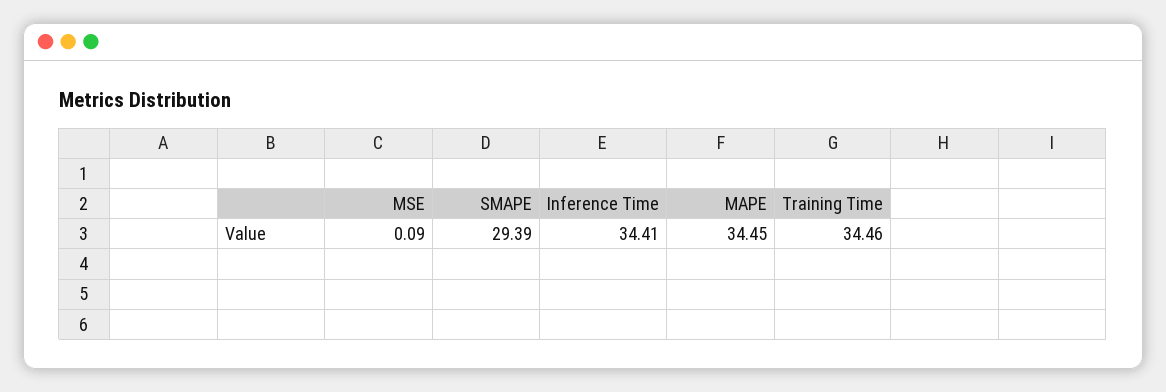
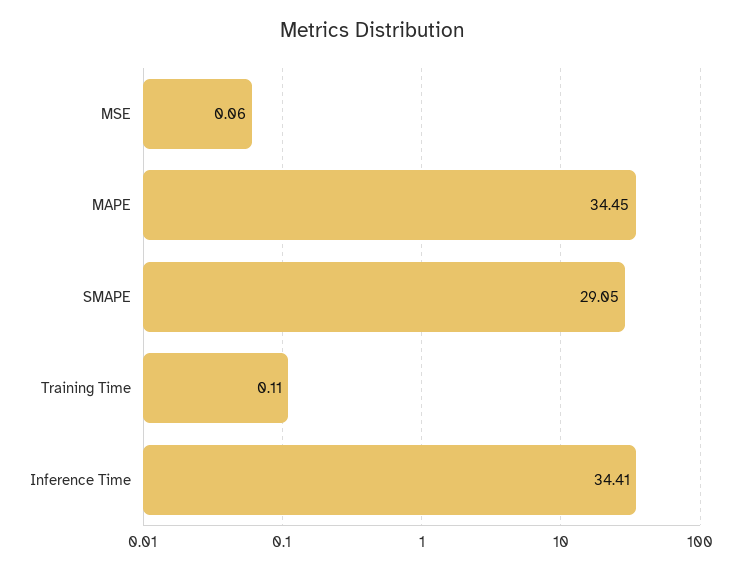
  {
-   "MSE": 0.09,
+   "MSE": 0.06,
-   "SMAPE": 29.39,
+   "SMAPE": 29.05,
    "Inference Time": 34.41,
    "MAPE": 34.45,
-   "Training Time": 34.46
+   "Training Time": 0.11
  }

